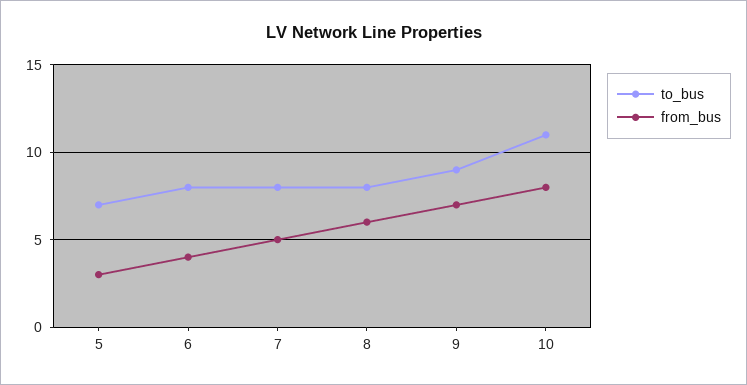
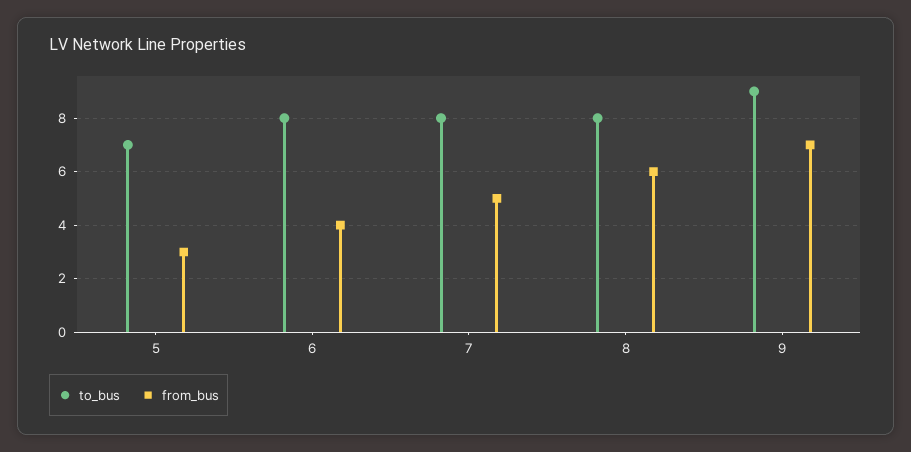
  {
    "to_bus": {
      "5": 7,
      "6": 8,
      "7": 8,
      "8": 8,
-     "9": 9,
+     "9": 9
-     "10": 11
    },
    "from_bus": {
      "5": 3,
      "6": 4,
      "7": 5,
      "8": 6,
-     "9": 7,
+     "9": 7
-     "10": 8
    }
  }

